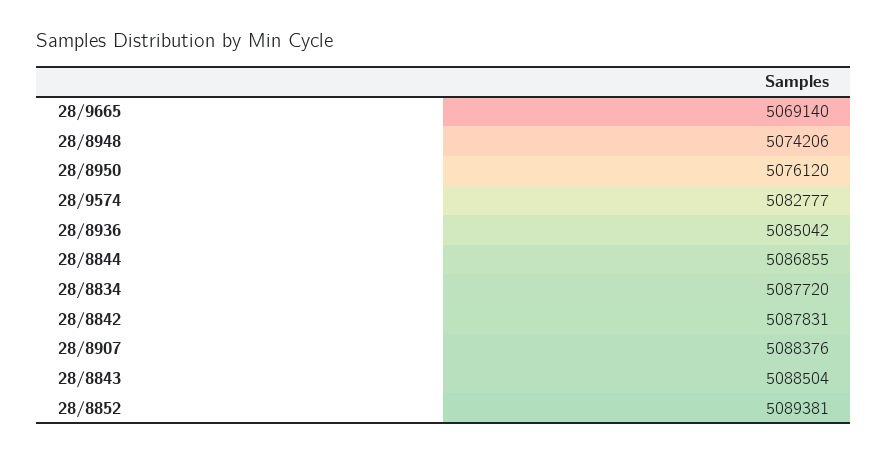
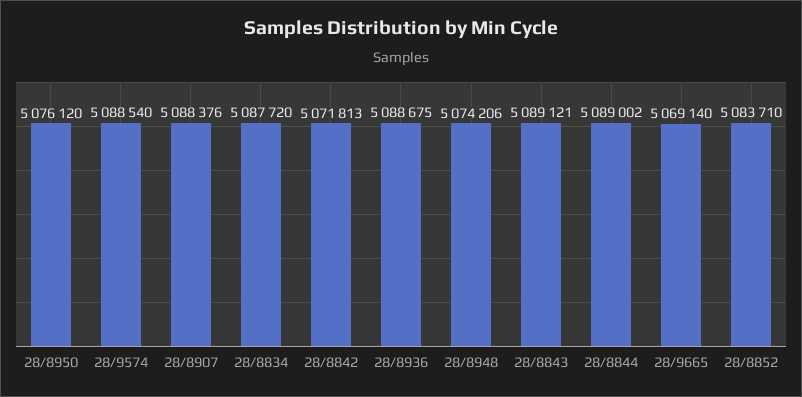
  {
    "28/9665": 5069140,
    "28/8948": 5074206,
    "28/8950": 5076120,
-   "28/9574": 5082777,
+   "28/9574": 5088540,
-   "28/8936": 5085042,
+   "28/8936": 5088675,
-   "28/8844": 5086855,
+   "28/8844": 5089002,
    "28/8834": 5087720,
-   "28/8842": 5087831,
+   "28/8842": 5071813,
    "28/8907": 5088376,
-   "28/8843": 5088504,
+   "28/8843": 5089121,
-   "28/8852": 5089381
+   "28/8852": 5083710
  }

